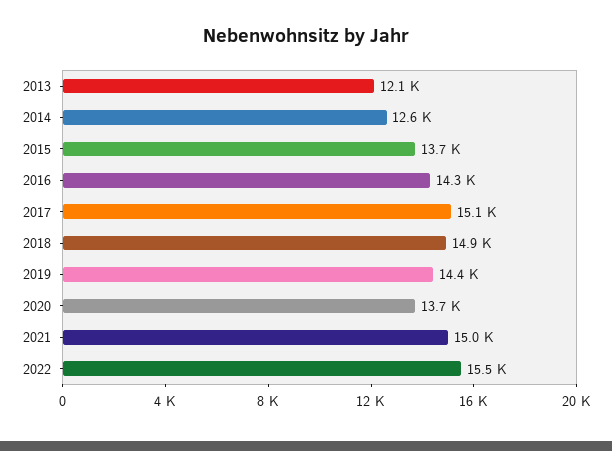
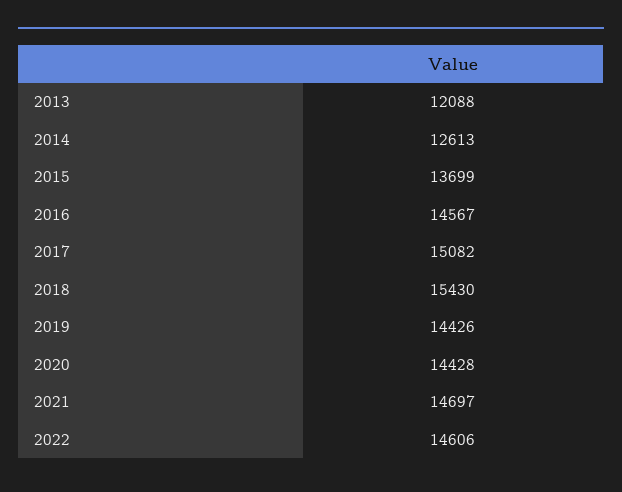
  {
    "2013": 12088,
    "2014": 12613,
    "2015": 13699,
-   "2016": 14300,
+   "2016": 14567,
    "2017": 15082,
-   "2018": 14900,
+   "2018": 15430,
    "2019": 14426,
-   "2020": 13700,
+   "2020": 14428,
-   "2021": 15000,
+   "2021": 14697,
-   "2022": 15500
+   "2022": 14606
  }

